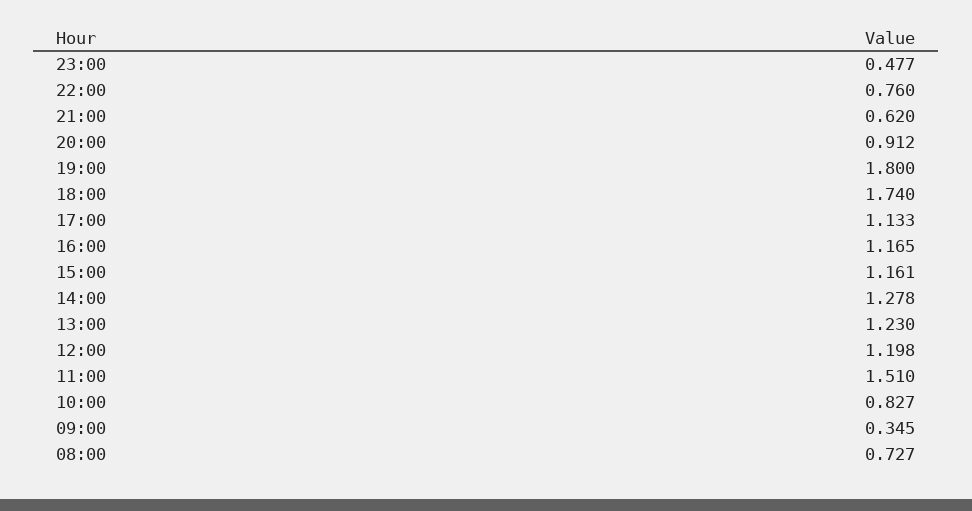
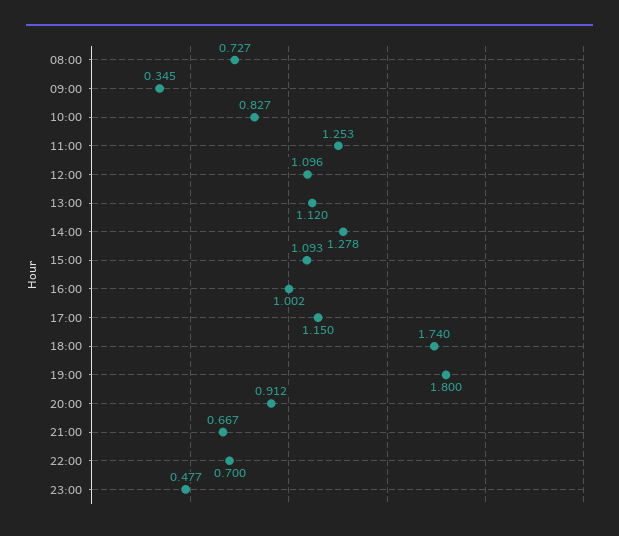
  {
    "23:00": 0.477,
-   "22:00": 0.76,
+   "22:00": 0.7,
-   "21:00": 0.62,
+   "21:00": 0.667,
    "20:00": 0.912,
    "19:00": 1.8,
    "18:00": 1.74,
-   "17:00": 1.133,
+   "17:00": 1.15,
-   "16:00": 1.165,
+   "16:00": 1.002,
-   "15:00": 1.161,
+   "15:00": 1.093,
    "14:00": 1.278,
-   "13:00": 1.23,
+   "13:00": 1.12,
-   "12:00": 1.198,
+   "12:00": 1.096,
-   "11:00": 1.51,
+   "11:00": 1.253,
    "10:00": 0.827,
    "09:00": 0.345,
    "08:00": 0.727
  }

